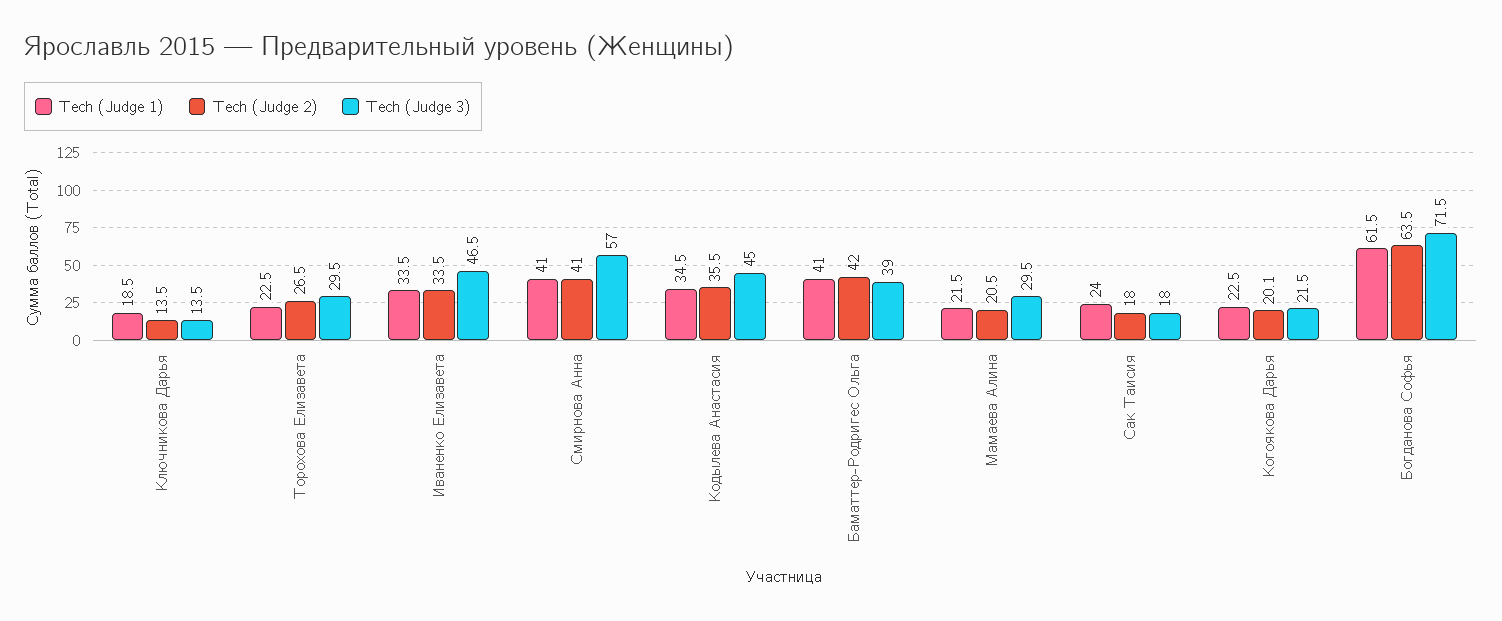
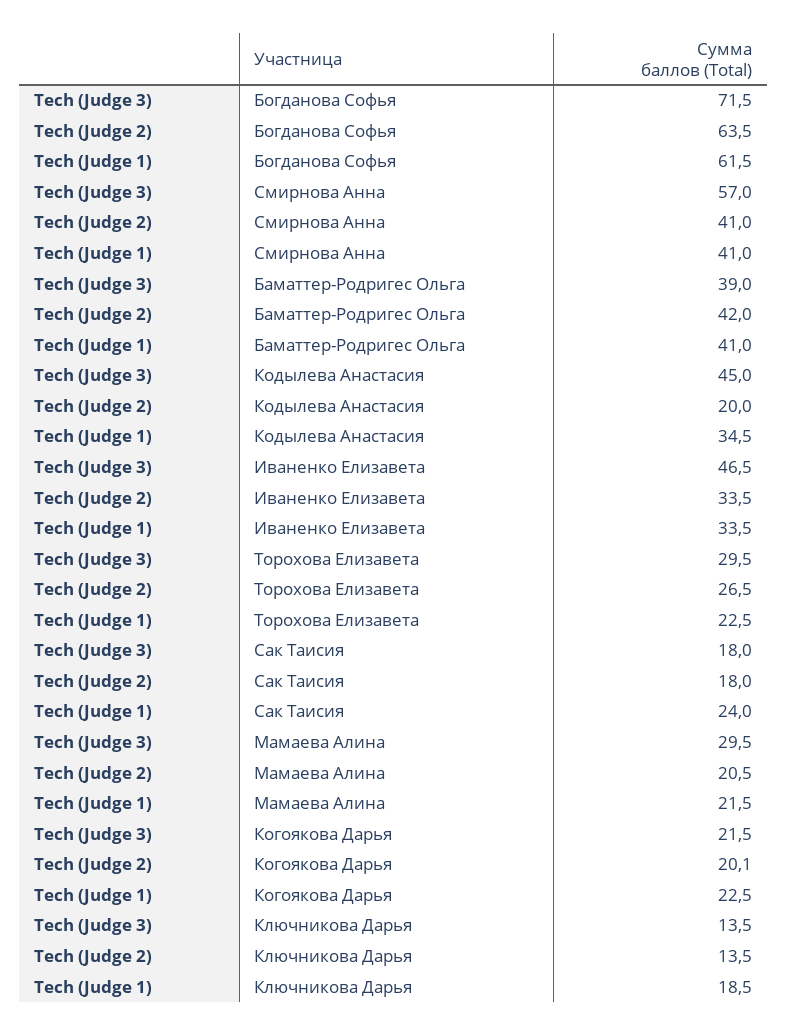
  {
    "Tech (Judge 1)": {
      "Ключникова Дарья": 18.5,
      "Торохова Елизавета": 22.5,
      "Иваненко Елизавета": 33.5,
      "Смирнова Анна": 41,
      "Кодылева Анастасия": 34.5,
      "Баматтер-Родригес Ольга": 41,
      "Мамаева Алина": 21.5,
      "Сак Таисия": 24,
      "Когоякова Дарья": 22.5,
      "Богданова Софья": 61.5
    },
    "Tech (Judge 2)": {
      "Ключникова Дарья": 13.5,
      "Торохова Елизавета": 26.5,
      "Иваненко Елизавета": 33.5,
      "Смирнова Анна": 41,
-     "Кодылева Анастасия": 35.5,
+     "Кодылева Анастасия": 20,
      "Баматтер-Родригес Ольга": 42,
      "Мамаева Алина": 20.5,
      "Сак Таисия": 18,
      "Когоякова Дарья": 20.1,
      "Богданова Софья": 63.5
    },
    "Tech (Judge 3)": {
      "Ключникова Дарья": 13.5,
      "Торохова Елизавета": 29.5,
      "Иваненко Елизавета": 46.5,
      "Смирнова Анна": 57,
      "Кодылева Анастасия": 45,
      "Баматтер-Родригес Ольга": 39,
      "Мамаева Алина": 29.5,
      "Сак Таисия": 18,
      "Когоякова Дарья": 21.5,
      "Богданова Софья": 71.5
    }
  }

